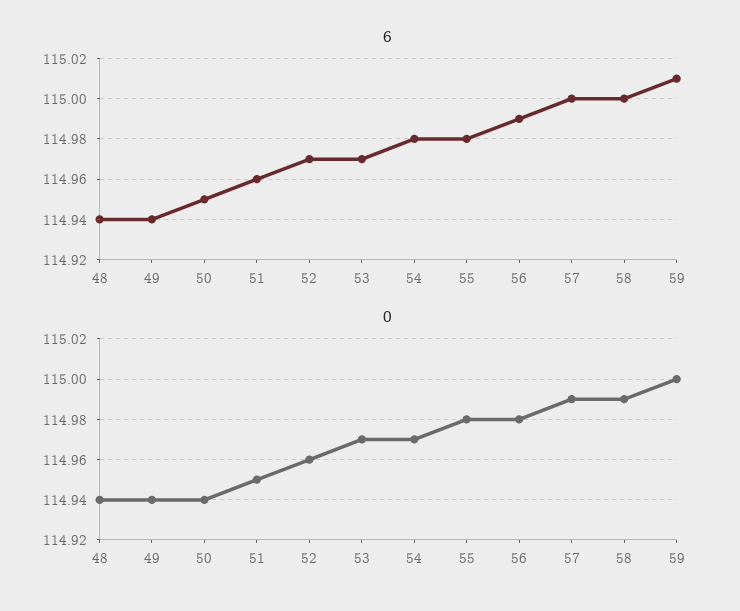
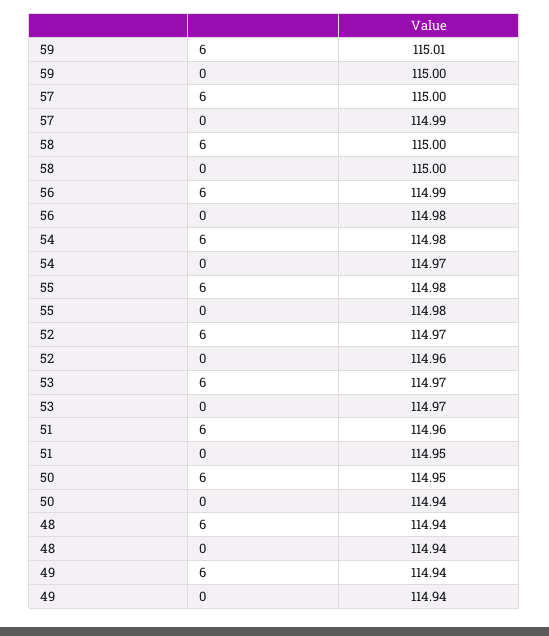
  {
    "6": {
      "48": 114.94,
      "49": 114.94,
      "50": 114.95,
      "51": 114.96,
      "52": 114.97,
      "53": 114.97,
      "54": 114.98,
      "55": 114.98,
      "56": 114.99,
      "57": 115,
      "58": 115,
      "59": 115.01
    },
    "0": {
      "48": 114.94,
      "49": 114.94,
      "50": 114.94,
      "51": 114.95,
      "52": 114.96,
      "53": 114.97,
      "54": 114.97,
      "55": 114.98,
      "56": 114.98,
      "57": 114.99,
-     "58": 114.99,
+     "58": 115,
      "59": 115
    }
  }

